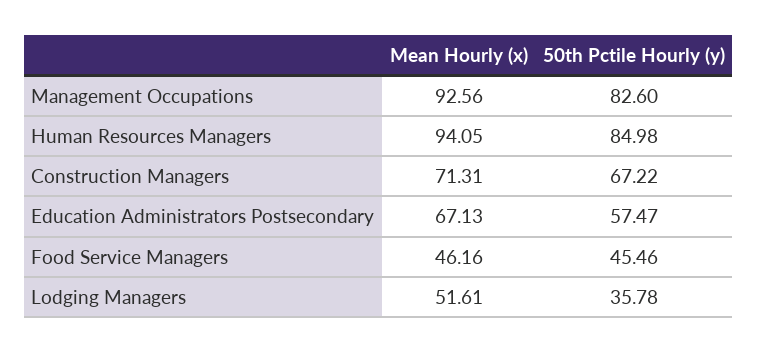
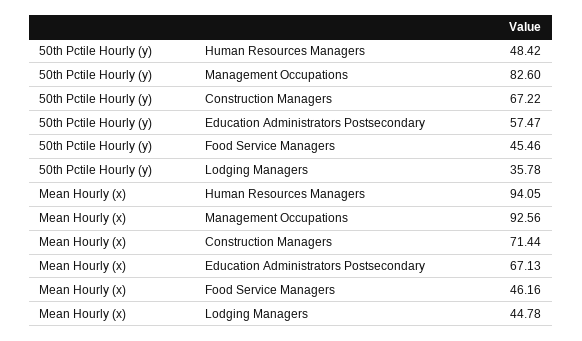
  {
    "Mean Hourly (x)": {
      "Management Occupations": 92.56,
      "Human Resources Managers": 94.05,
-     "Construction Managers": 71.31,
+     "Construction Managers": 71.44,
      "Education Administrators Postsecondary": 67.13,
      "Food Service Managers": 46.16,
-     "Lodging Managers": 51.61
+     "Lodging Managers": 44.78
    },
    "50th Pctile Hourly (y)": {
      "Management Occupations": 82.6,
-     "Human Resources Managers": 84.98,
+     "Human Resources Managers": 48.42,
      "Construction Managers": 67.22,
      "Education Administrators Postsecondary": 57.47,
      "Food Service Managers": 45.46,
      "Lodging Managers": 35.78
    }
  }

